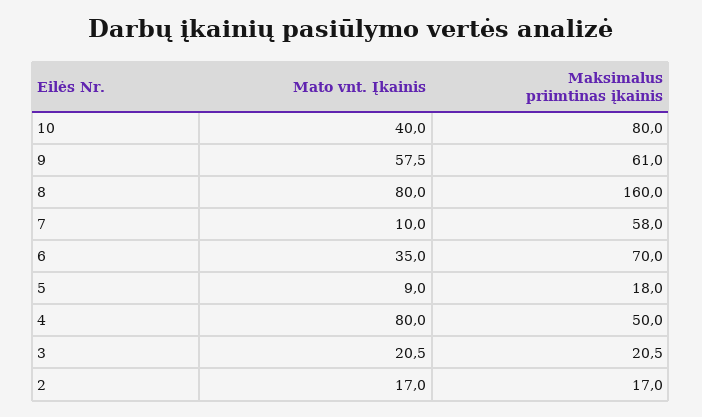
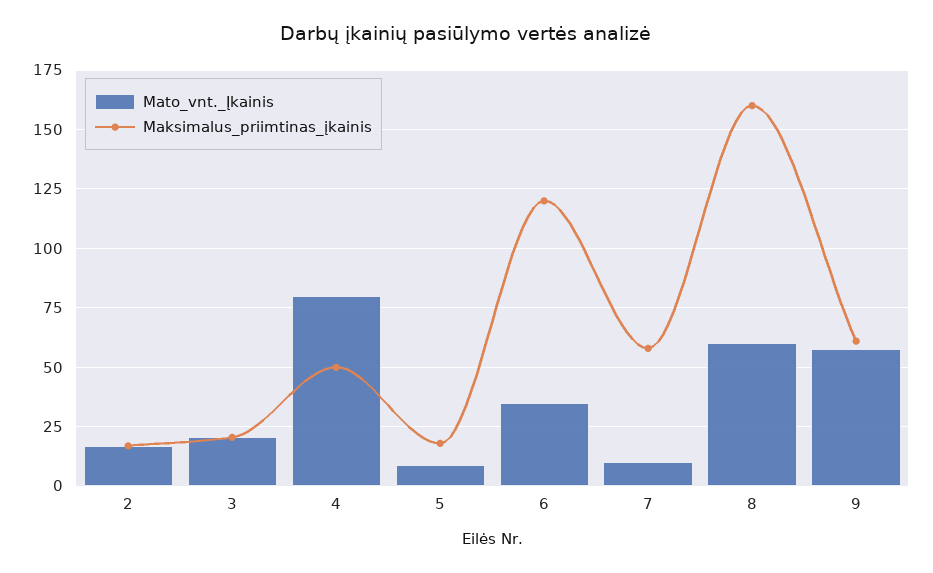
  {
    "Mato vnt. Įkainis": {
-     "10": 40,
      "9": 57.5,
-     "8": 80,
+     "8": 60,
      "7": 10,
      "6": 35,
      "5": 9,
      "4": 80,
      "3": 20.5,
      "2": 17
    },
    "Maksimalus priimtinas įkainis": {
-     "10": 80,
      "9": 61,
      "8": 160,
      "7": 58,
-     "6": 70,
+     "6": 120,
      "5": 18,
      "4": 50,
      "3": 20.5,
      "2": 17
    }
  }

